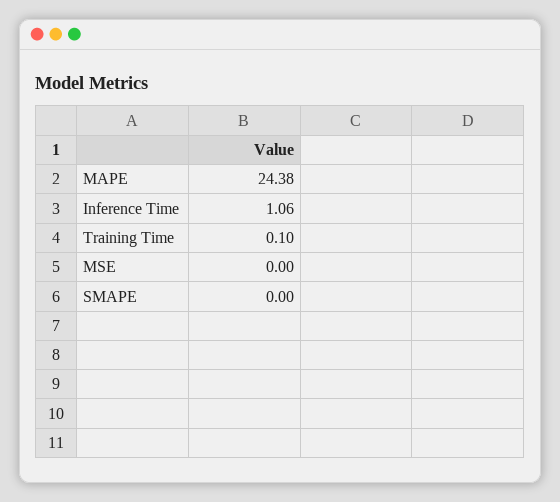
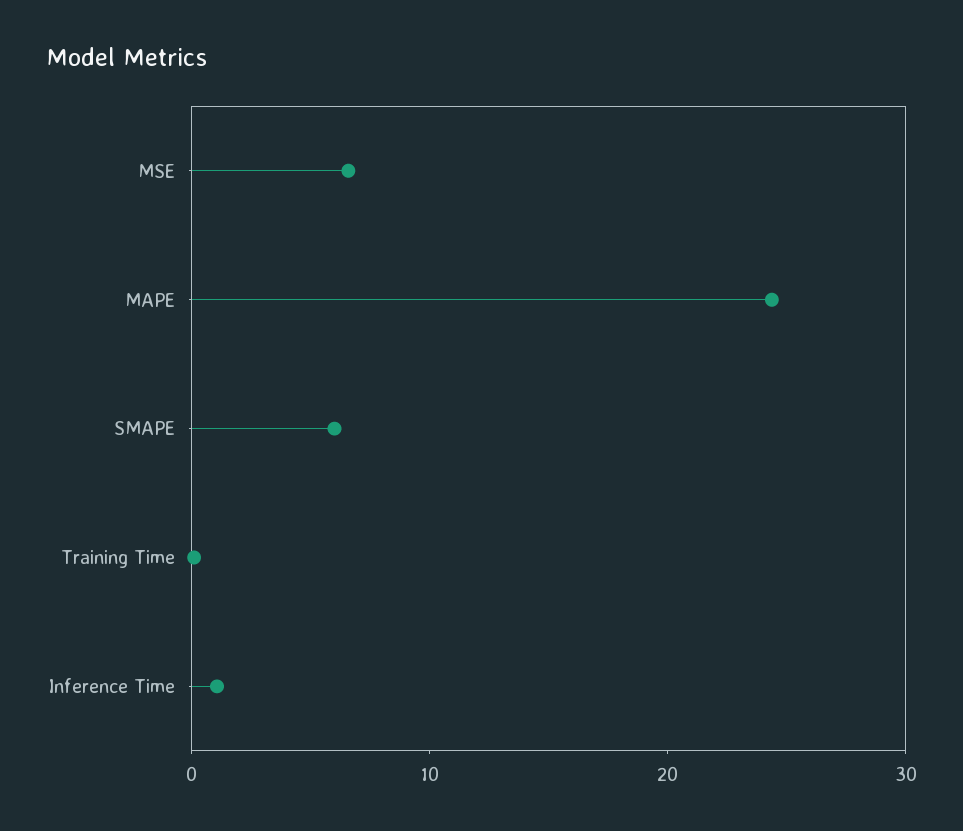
  {
    "MAPE": 24.38,
    "Inference Time": 1.06,
    "Training Time": 0.1,
-   "MSE": 0,
+   "MSE": 6,
-   "SMAPE": 0
+   "SMAPE": 6
  }

